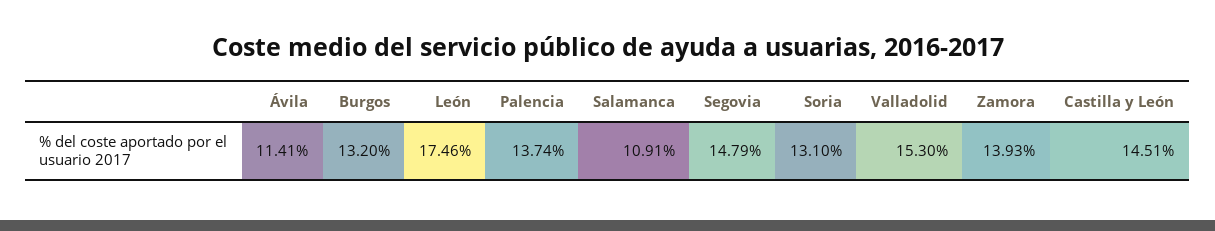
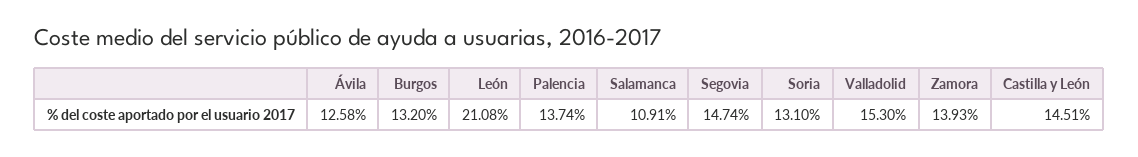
  {
-   "Ávila": 11.41,
+   "Ávila": 12.58,
    "Burgos": 13.2,
-   "León": 17.46,
+   "León": 21.08,
    "Palencia": 13.74,
    "Salamanca": 10.91,
-   "Segovia": 14.79,
+   "Segovia": 14.74,
    "Soria": 13.1,
    "Valladolid": 15.3,
    "Zamora": 13.93,
    "Castilla y León": 14.51
  }

